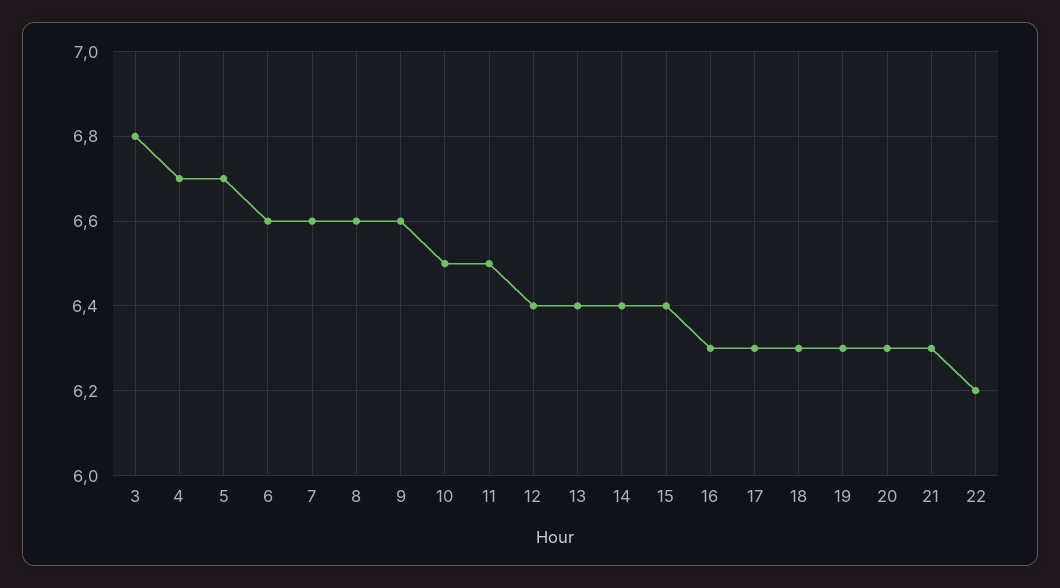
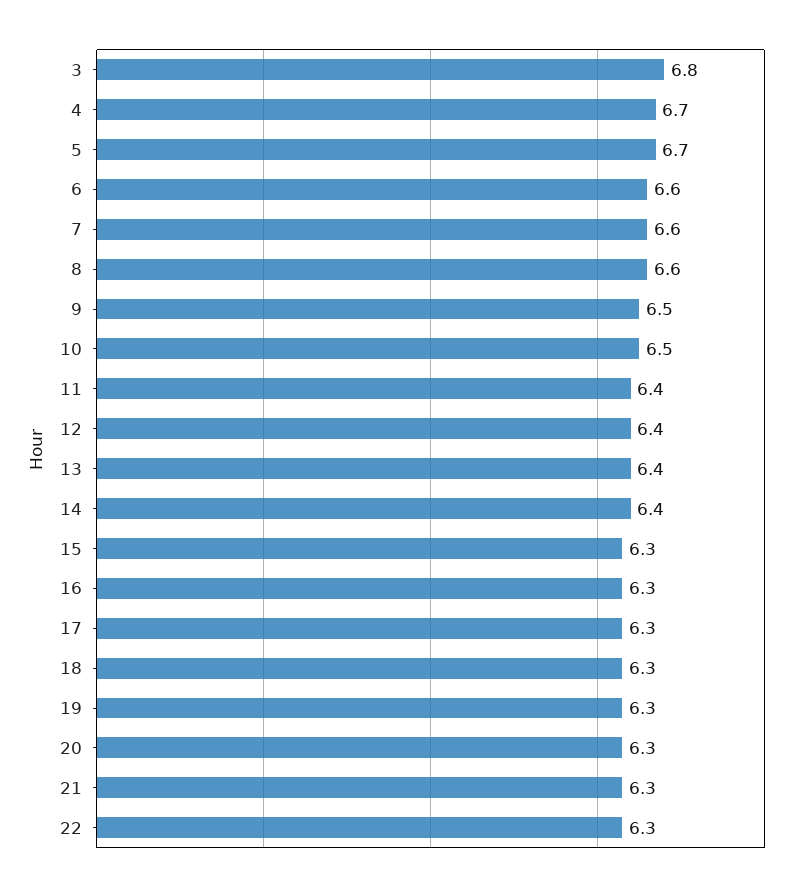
  {
    "3": 6.8,
    "4": 6.7,
    "5": 6.7,
    "6": 6.6,
    "7": 6.6,
    "8": 6.6,
-   "9": 6.6,
+   "9": 6.5,
    "10": 6.5,
-   "11": 6.5,
+   "11": 6.4,
    "12": 6.4,
    "13": 6.4,
    "14": 6.4,
-   "15": 6.4,
+   "15": 6.3,
    "16": 6.3,
    "17": 6.3,
    "18": 6.3,
    "19": 6.3,
    "20": 6.3,
    "21": 6.3,
-   "22": 6.2
+   "22": 6.3
  }

